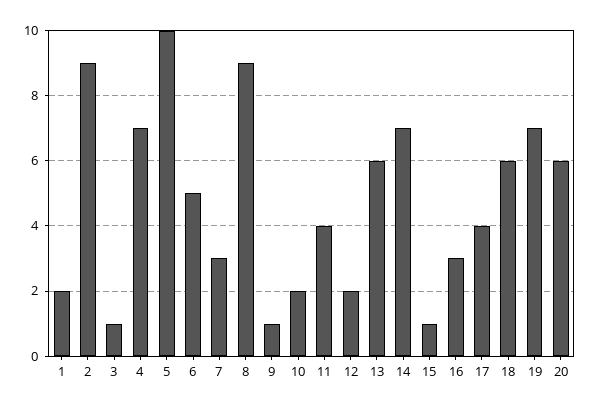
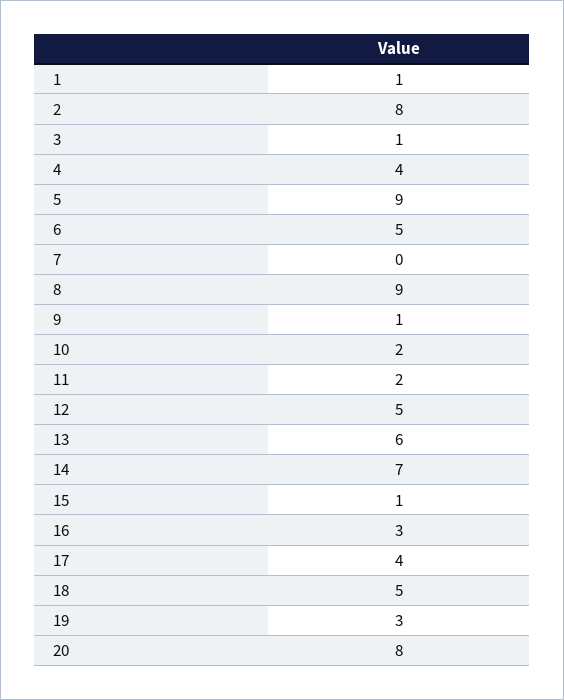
  {
-   "1": 2,
+   "1": 1,
-   "2": 9,
+   "2": 8,
    "3": 1,
-   "4": 7,
+   "4": 4,
-   "5": 10,
+   "5": 9,
    "6": 5,
-   "7": 3,
+   "7": 0,
    "8": 9,
    "9": 1,
    "10": 2,
-   "11": 4,
+   "11": 2,
-   "12": 2,
+   "12": 5,
    "13": 6,
    "14": 7,
    "15": 1,
    "16": 3,
    "17": 4,
-   "18": 6,
+   "18": 5,
-   "19": 7,
+   "19": 3,
-   "20": 6
+   "20": 8
  }

